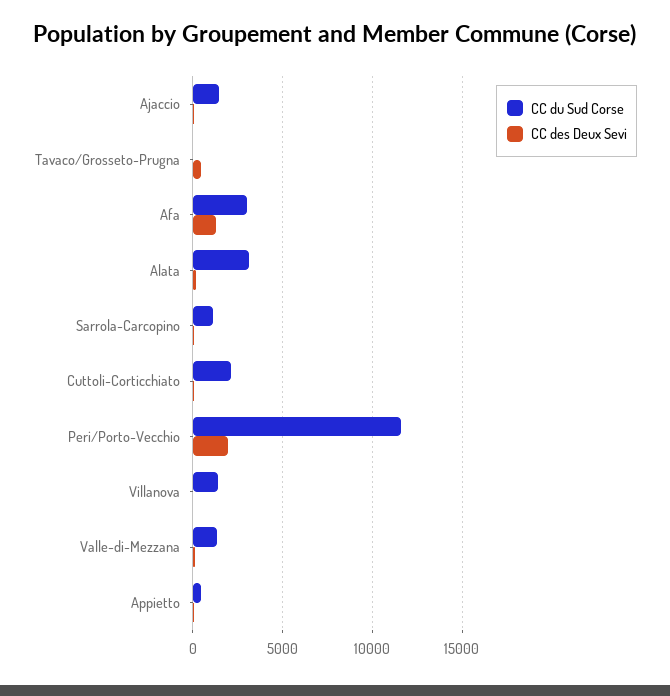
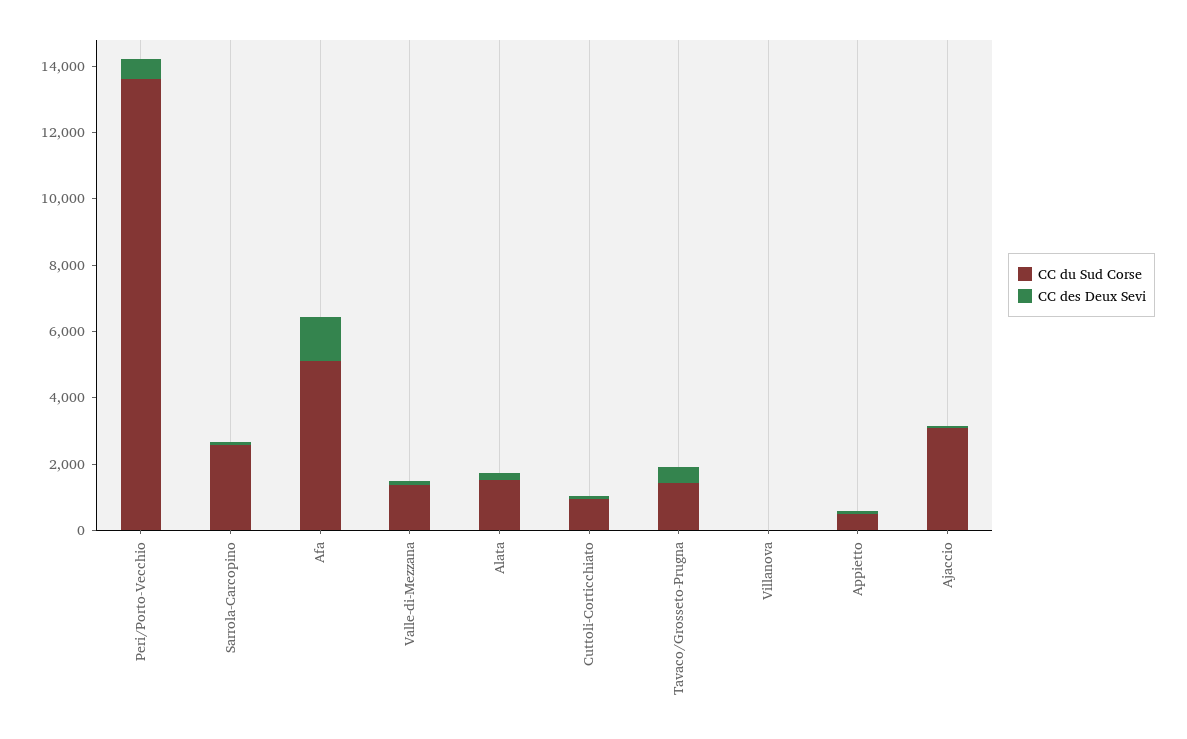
  {
    "CC du Sud Corse": {
-     "Ajaccio": 1500,
+     "Ajaccio": 3000,
-     "Tavaco/Grosseto-Prugna": 0,
+     "Tavaco/Grosseto-Prugna": 1500,
-     "Afa": 3000,
+     "Afa": 5000,
-     "Alata": 3000,
+     "Alata": 1500,
-     "Sarrola-Carcopino": 1000,
+     "Sarrola-Carcopino": 2500,
-     "Cuttoli-Corticchiato": 2000,
+     "Cuttoli-Corticchiato": 1000,
-     "Peri/Porto-Vecchio": 11500,
+     "Peri/Porto-Vecchio": 13500,
-     "Villanova": 1500,
+     "Villanova": 0,
      "Valle-di-Mezzana": 1500,
      "Appietto": 500
    },
    "CC des Deux Sevi": {
      "Ajaccio": 0,
      "Tavaco/Grosseto-Prugna": 500,
      "Afa": 1500,
      "Alata": 0,
      "Sarrola-Carcopino": 0,
      "Cuttoli-Corticchiato": 0,
-     "Peri/Porto-Vecchio": 2000,
+     "Peri/Porto-Vecchio": 500,
      "Villanova": 0,
      "Valle-di-Mezzana": 0,
      "Appietto": 0
    }
  }

